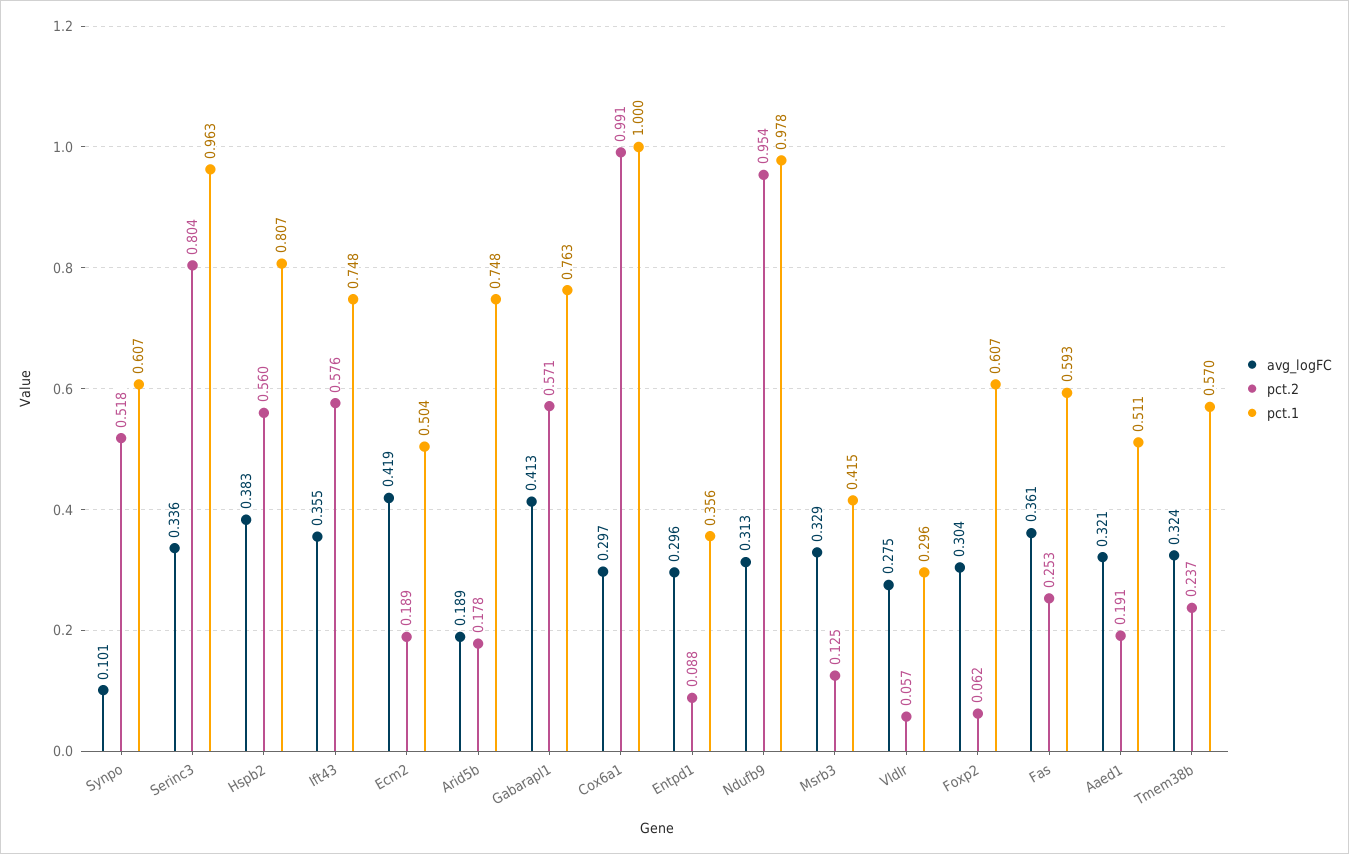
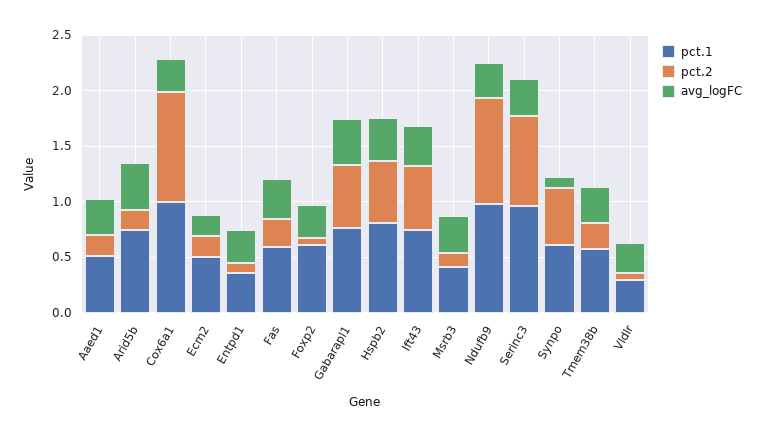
  {
    "avg_logFC": {
      "Synpo": 0.101,
      "Serinc3": 0.336,
      "Hspb2": 0.383,
      "Ift43": 0.355,
-     "Ecm2": 0.419,
+     "Ecm2": 0.2,
-     "Arid5b": 0.189,
+     "Arid5b": 0.4,
      "Gabarapl1": 0.413,
      "Cox6a1": 0.297,
      "Entpd1": 0.296,
      "Ndufb9": 0.313,
      "Msrb3": 0.329,
      "Vldlr": 0.275,
      "Foxp2": 0.304,
      "Fas": 0.361,
      "Aaed1": 0.321,
      "Tmem38b": 0.324
    },
    "pct.2": {
      "Synpo": 0.518,
      "Serinc3": 0.804,
      "Hspb2": 0.56,
      "Ift43": 0.576,
      "Ecm2": 0.189,
      "Arid5b": 0.178,
      "Gabarapl1": 0.571,
      "Cox6a1": 0.991,
      "Entpd1": 0.088,
      "Ndufb9": 0.954,
      "Msrb3": 0.125,
      "Vldlr": 0.057,
      "Foxp2": 0.062,
      "Fas": 0.253,
      "Aaed1": 0.191,
      "Tmem38b": 0.237
    },
    "pct.1": {
      "Synpo": 0.607,
      "Serinc3": 0.963,
      "Hspb2": 0.807,
      "Ift43": 0.748,
      "Ecm2": 0.504,
      "Arid5b": 0.748,
      "Gabarapl1": 0.763,
      "Cox6a1": 1,
      "Entpd1": 0.356,
      "Ndufb9": 0.978,
      "Msrb3": 0.415,
      "Vldlr": 0.296,
      "Foxp2": 0.607,
      "Fas": 0.593,
      "Aaed1": 0.511,
      "Tmem38b": 0.57
    }
  }

